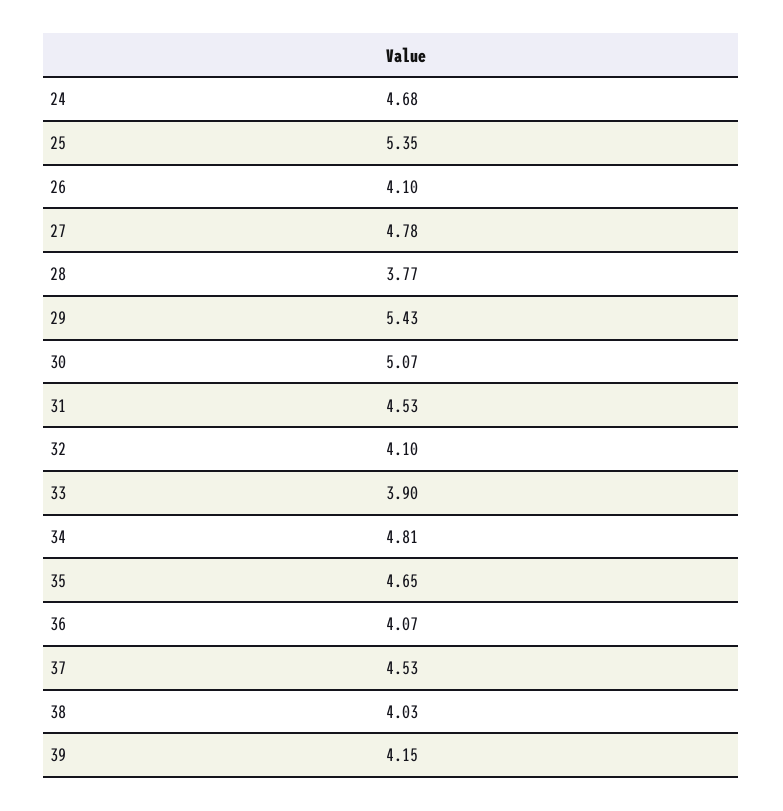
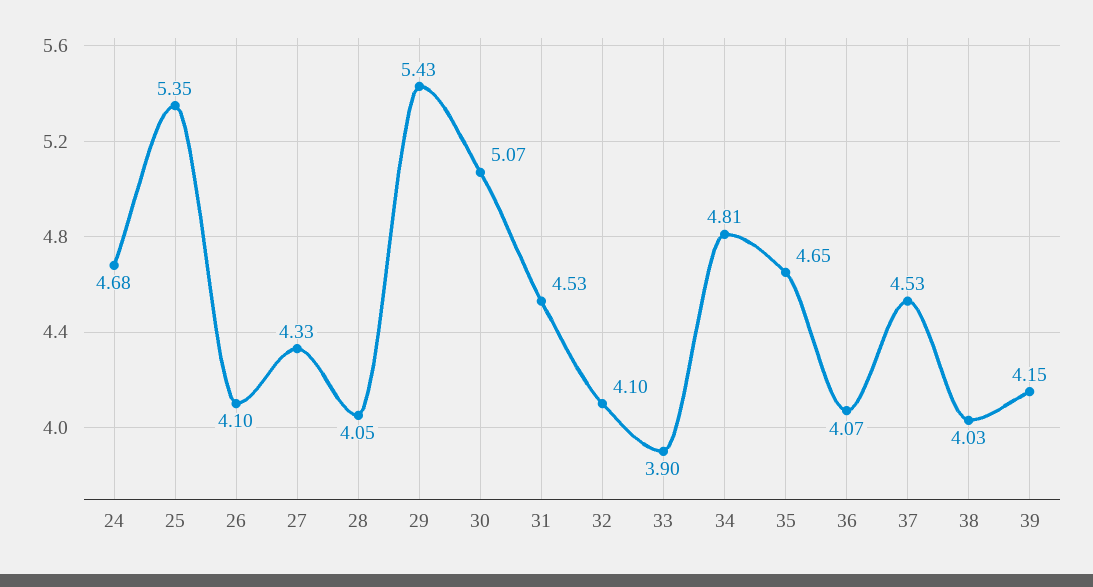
  {
    "24": 4.68,
    "25": 5.35,
    "26": 4.1,
-   "27": 4.78,
+   "27": 4.33,
-   "28": 3.77,
+   "28": 4.05,
    "29": 5.43,
    "30": 5.07,
    "31": 4.53,
    "32": 4.1,
    "33": 3.9,
    "34": 4.81,
    "35": 4.65,
    "36": 4.07,
    "37": 4.53,
    "38": 4.03,
    "39": 4.15
  }

